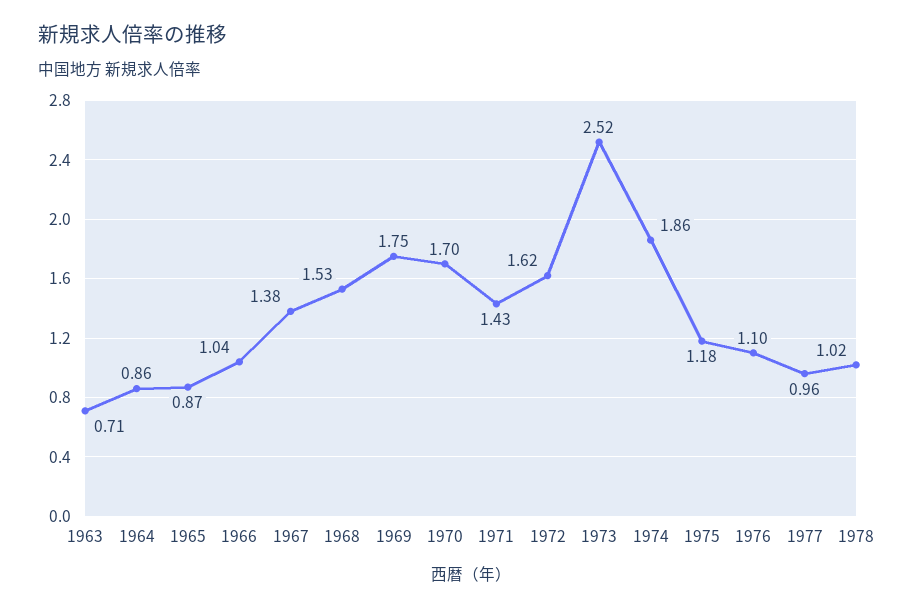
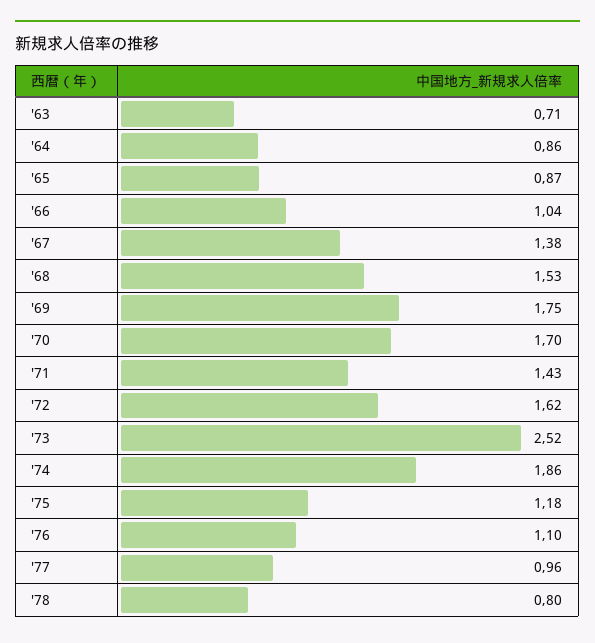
  {
    "1963": 0.71,
    "1964": 0.86,
    "1965": 0.87,
    "1966": 1.04,
    "1967": 1.38,
    "1968": 1.53,
    "1969": 1.75,
    "1970": 1.7,
    "1971": 1.43,
    "1972": 1.62,
    "1973": 2.52,
    "1974": 1.86,
    "1975": 1.18,
    "1976": 1.1,
    "1977": 0.96,
-   "1978": 1.02
+   "1978": 0.8
  }

